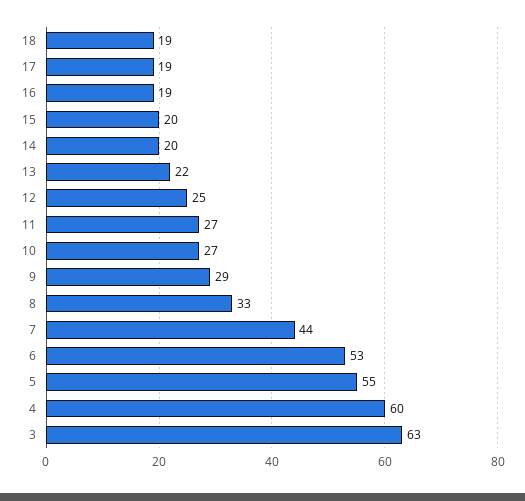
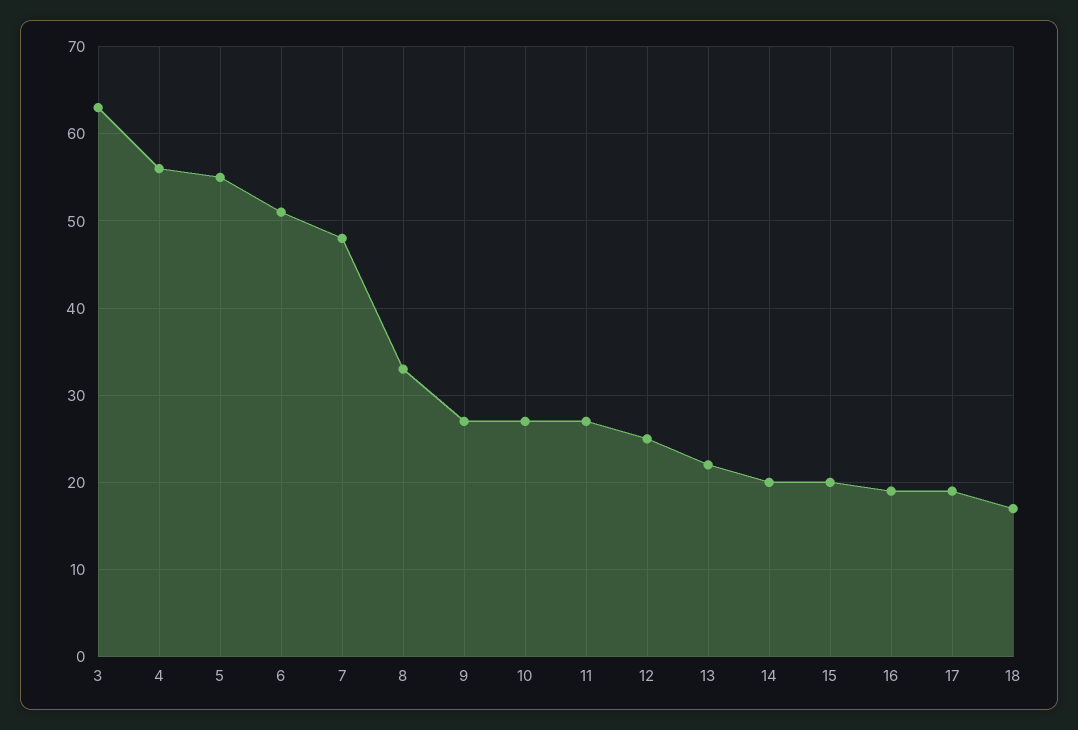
  {
-   "18": 19,
+   "18": 17,
    "17": 19,
    "16": 19,
    "15": 20,
    "14": 20,
    "13": 22,
    "12": 25,
    "11": 27,
    "10": 27,
-   "9": 29,
+   "9": 27,
    "8": 33,
-   "7": 44,
+   "7": 48,
-   "6": 53,
+   "6": 51,
    "5": 55,
-   "4": 60,
+   "4": 56,
    "3": 63
  }

